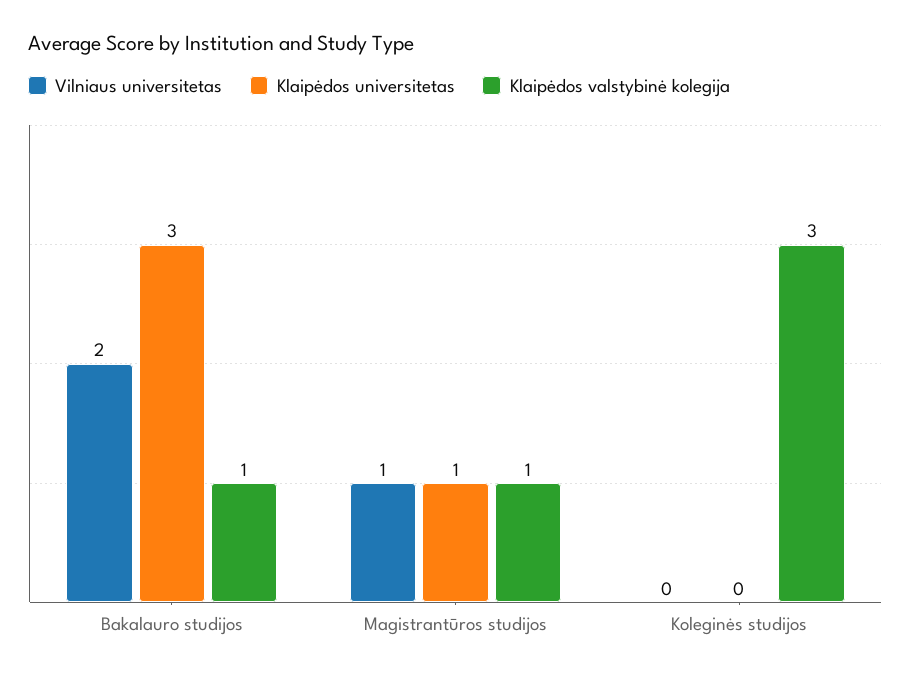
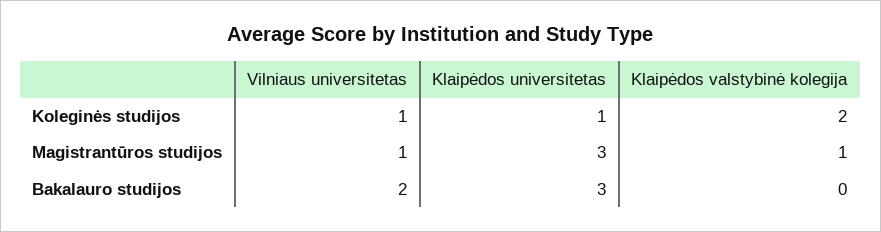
  {
    "Vilniaus universitetas": {
      "Bakalauro studijos": 2,
      "Magistrantūros studijos": 1,
-     "Koleginės studijos": 0
+     "Koleginės studijos": 1
    },
    "Klaipėdos universitetas": {
      "Bakalauro studijos": 3,
-     "Magistrantūros studijos": 1,
+     "Magistrantūros studijos": 3,
-     "Koleginės studijos": 0
+     "Koleginės studijos": 1
    },
    "Klaipėdos valstybinė kolegija": {
-     "Bakalauro studijos": 1,
+     "Bakalauro studijos": 0,
      "Magistrantūros studijos": 1,
-     "Koleginės studijos": 3
+     "Koleginės studijos": 2
    }
  }

